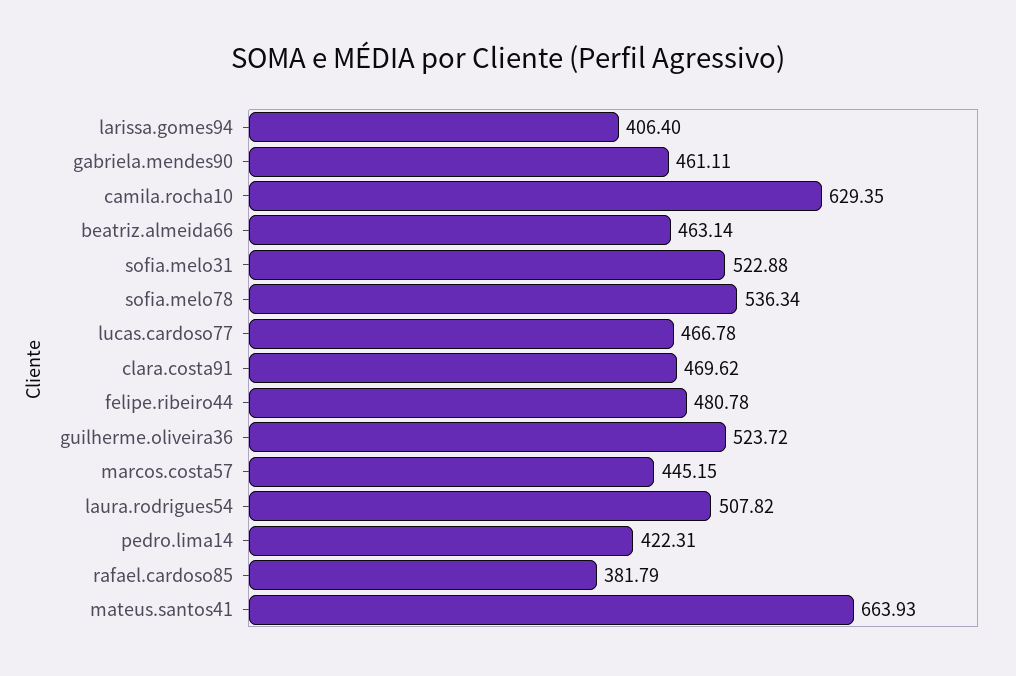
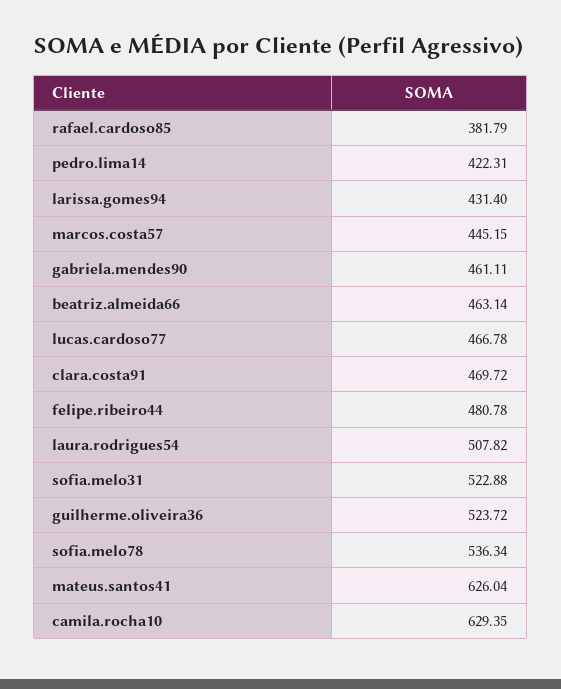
  {
-   "larissa.gomes94": 406.4,
+   "larissa.gomes94": 431.4,
    "gabriela.mendes90": 461.11,
    "camila.rocha10": 629.35,
    "beatriz.almeida66": 463.14,
    "sofia.melo31": 522.88,
    "sofia.melo78": 536.34,
    "lucas.cardoso77": 466.78,
-   "clara.costa91": 469.62,
+   "clara.costa91": 469.72,
    "felipe.ribeiro44": 480.78,
    "guilherme.oliveira36": 523.72,
    "marcos.costa57": 445.15,
    "laura.rodrigues54": 507.82,
    "pedro.lima14": 422.31,
    "rafael.cardoso85": 381.79,
-   "mateus.santos41": 663.93
+   "mateus.santos41": 626.04
  }

